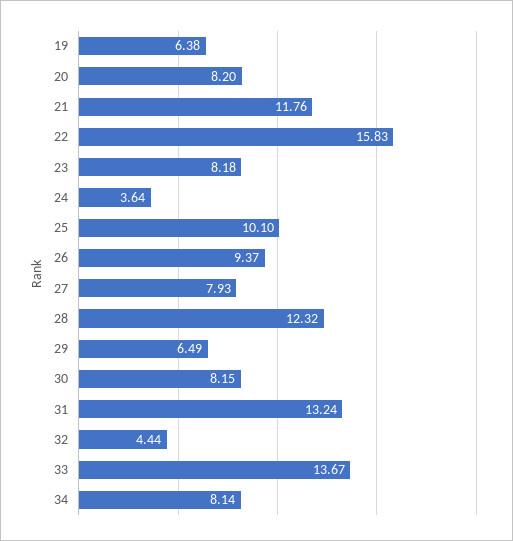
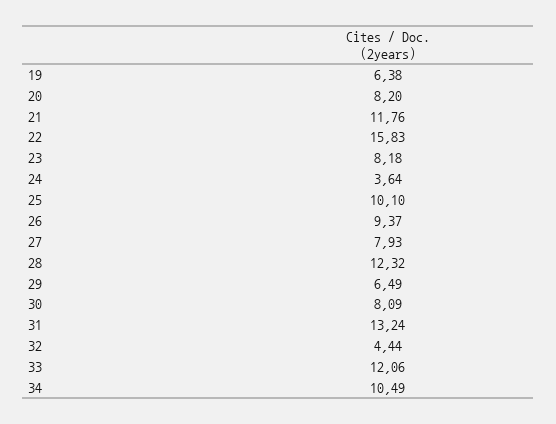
  {
    "19": 6.38,
    "20": 8.2,
    "21": 11.76,
    "22": 15.83,
    "23": 8.18,
    "24": 3.64,
    "25": 10.1,
    "26": 9.37,
    "27": 7.93,
    "28": 12.32,
    "29": 6.49,
-   "30": 8.15,
+   "30": 8.09,
    "31": 13.24,
    "32": 4.44,
-   "33": 13.67,
+   "33": 12.06,
-   "34": 8.14
+   "34": 10.49
  }

